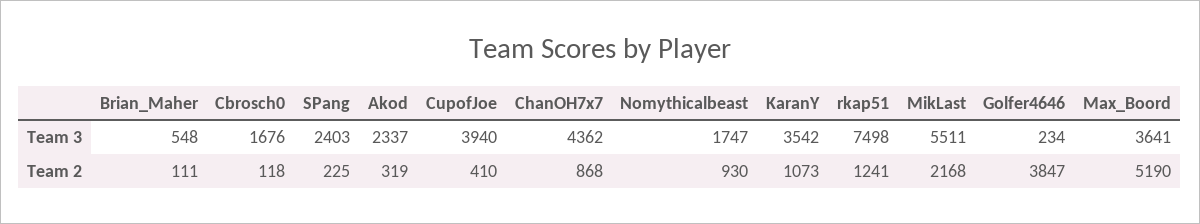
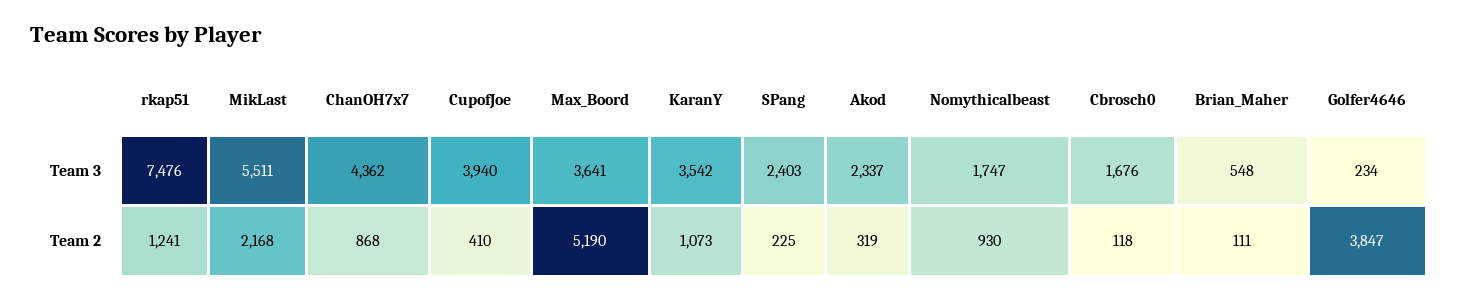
  {
    "Brian_Maher": {
      "Team 3": 548,
      "Team 2": 111
    },
    "Cbrosch0": {
      "Team 3": 1676,
      "Team 2": 118
    },
    "SPang": {
      "Team 3": 2403,
      "Team 2": 225
    },
    "Akod": {
      "Team 3": 2337,
      "Team 2": 319
    },
    "CupofJoe": {
      "Team 3": 3940,
      "Team 2": 410
    },
    "ChanOH7x7": {
      "Team 3": 4362,
      "Team 2": 868
    },
    "Nomythicalbeast": {
      "Team 3": 1747,
      "Team 2": 930
    },
    "KaranY": {
      "Team 3": 3542,
      "Team 2": 1073
    },
    "rkap51": {
-     "Team 3": 7498,
+     "Team 3": 7476,
      "Team 2": 1241
    },
    "MikLast": {
      "Team 3": 5511,
      "Team 2": 2168
    },
    "Golfer4646": {
      "Team 3": 234,
      "Team 2": 3847
    },
    "Max_Boord": {
      "Team 3": 3641,
      "Team 2": 5190
    }
  }

